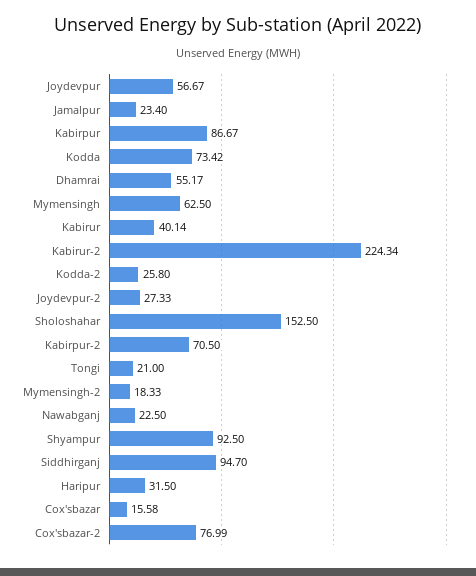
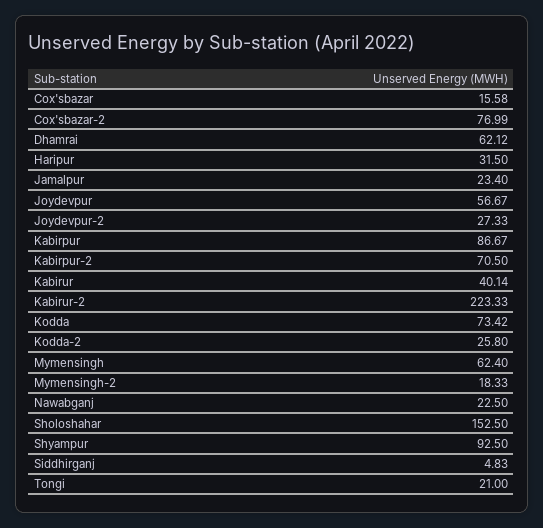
  {
    "Joydevpur": 56.67,
    "Jamalpur": 23.4,
    "Kabirpur": 86.67,
    "Kodda": 73.42,
-   "Dhamrai": 55.17,
+   "Dhamrai": 62.12,
-   "Mymensingh": 62.5,
+   "Mymensingh": 62.4,
    "Kabirur": 40.14,
-   "Kabirur-2": 224.34,
+   "Kabirur-2": 223.33,
    "Kodda-2": 25.8,
    "Joydevpur-2": 27.33,
    "Sholoshahar": 152.5,
    "Kabirpur-2": 70.5,
    "Tongi": 21,
    "Mymensingh-2": 18.33,
    "Nawabganj": 22.5,
    "Shyampur": 92.5,
-   "Siddhirganj": 94.7,
+   "Siddhirganj": 4.83,
    "Haripur": 31.5,
    "Cox'sbazar": 15.58,
    "Cox'sbazar-2": 76.99
  }

